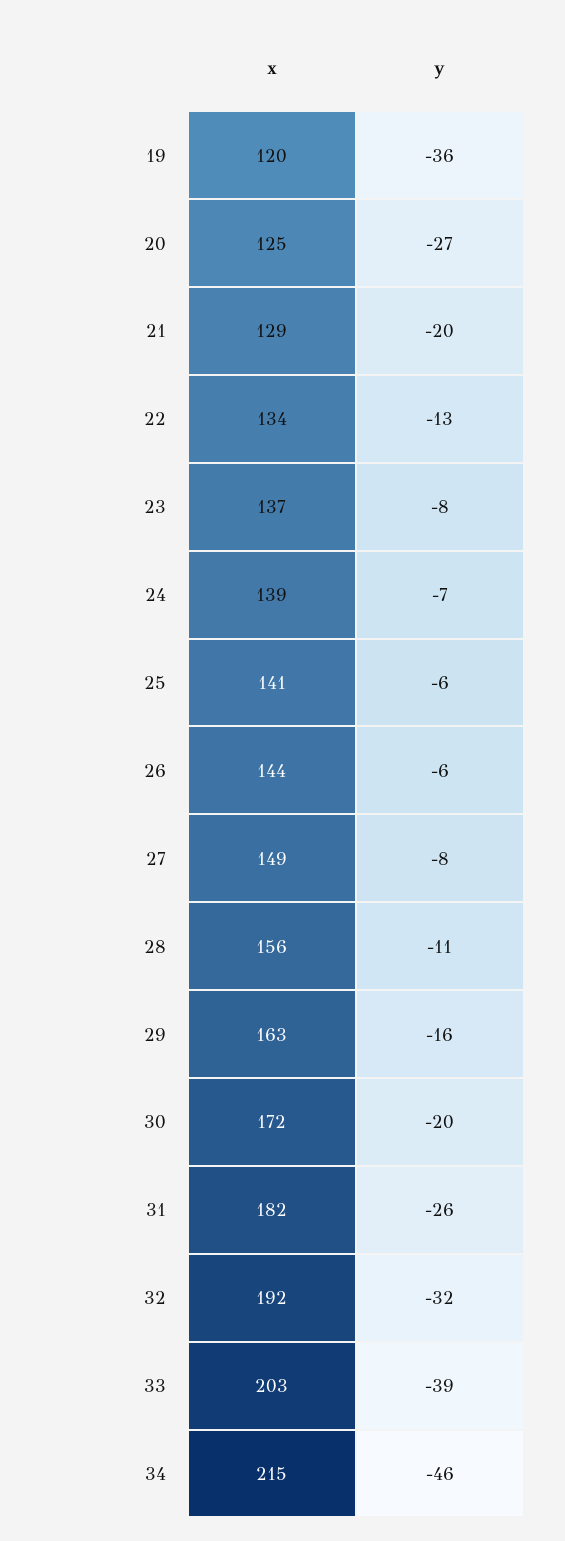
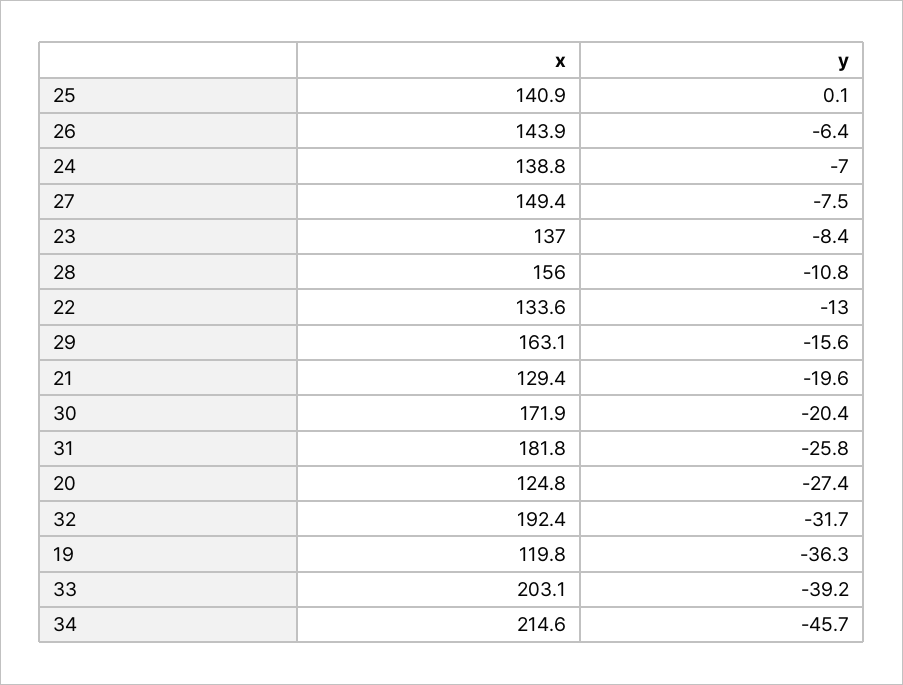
  {
    "x": {
      "19": 119.8,
      "20": 124.8,
      "21": 129.4,
      "22": 133.6,
      "23": 137,
      "24": 138.8,
      "25": 140.9,
      "26": 143.9,
      "27": 149.4,
      "28": 156,
      "29": 163.1,
      "30": 171.9,
      "31": 181.8,
      "32": 192.4,
      "33": 203.1,
      "34": 214.6
    },
    "y": {
      "19": -36.3,
      "20": -27.4,
      "21": -19.6,
      "22": -13,
      "23": -8.4,
      "24": -7,
-     "25": -6,
+     "25": 0.1,
      "26": -6.4,
      "27": -7.5,
      "28": -10.8,
      "29": -15.6,
      "30": -20.4,
      "31": -25.8,
      "32": -31.7,
      "33": -39.2,
      "34": -45.7
    }
  }

